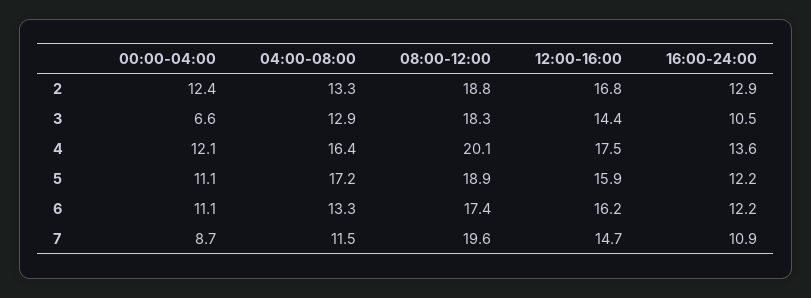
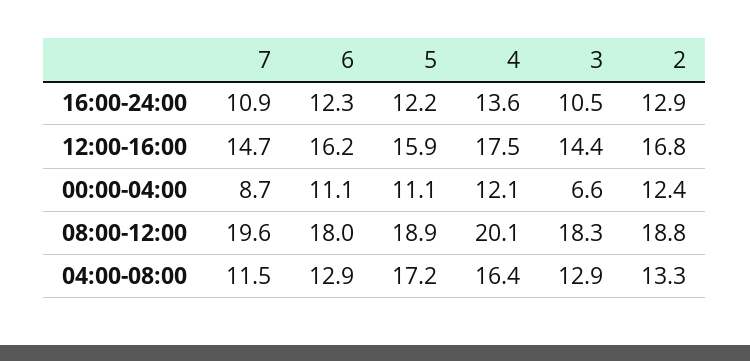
  {
    "00:00-04:00": {
      "2": 12.4,
      "3": 6.6,
      "4": 12.1,
      "5": 11.1,
      "6": 11.1,
      "7": 8.7
    },
    "04:00-08:00": {
      "2": 13.3,
      "3": 12.9,
      "4": 16.4,
      "5": 17.2,
-     "6": 13.3,
+     "6": 12.9,
      "7": 11.5
    },
    "08:00-12:00": {
      "2": 18.8,
      "3": 18.3,
      "4": 20.1,
      "5": 18.9,
-     "6": 17.4,
+     "6": 18,
      "7": 19.6
    },
    "12:00-16:00": {
      "2": 16.8,
      "3": 14.4,
      "4": 17.5,
      "5": 15.9,
      "6": 16.2,
      "7": 14.7
    },
    "16:00-24:00": {
      "2": 12.9,
      "3": 10.5,
      "4": 13.6,
      "5": 12.2,
-     "6": 12.2,
+     "6": 12.3,
      "7": 10.9
    }
  }

